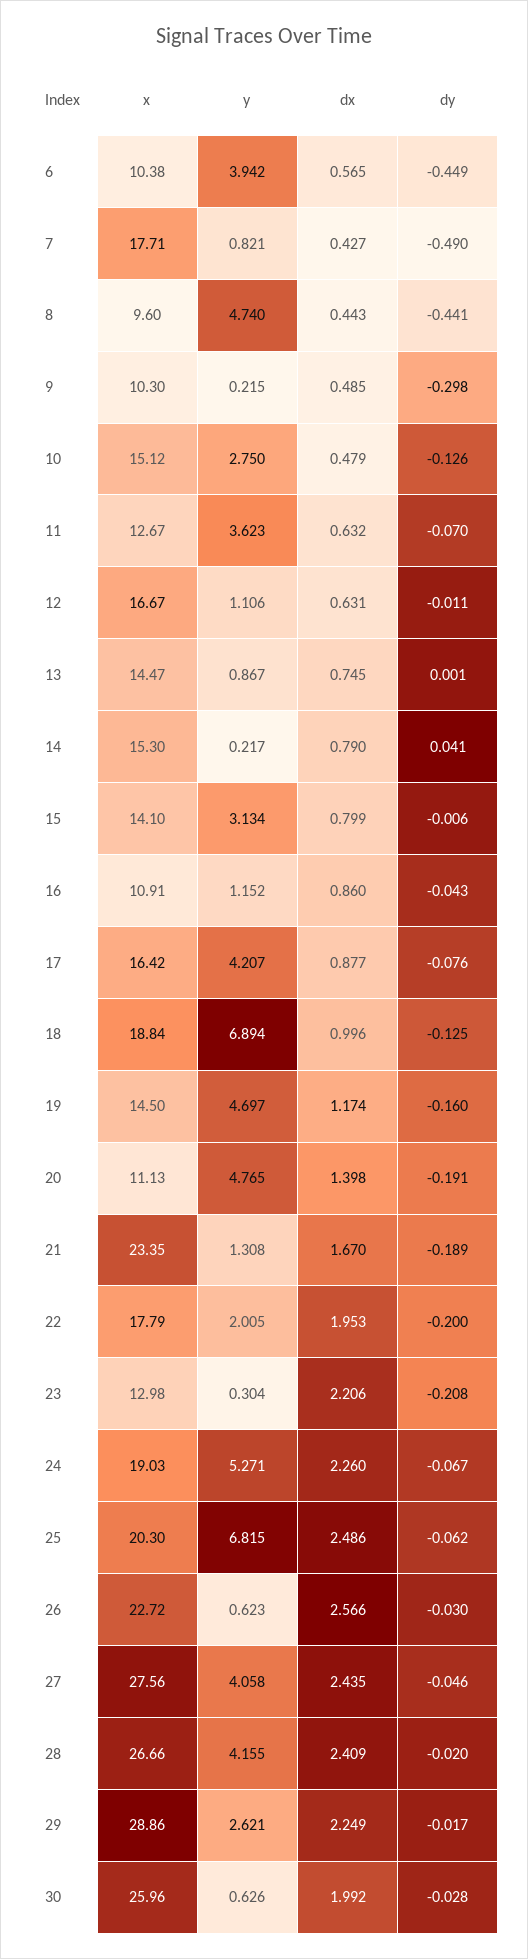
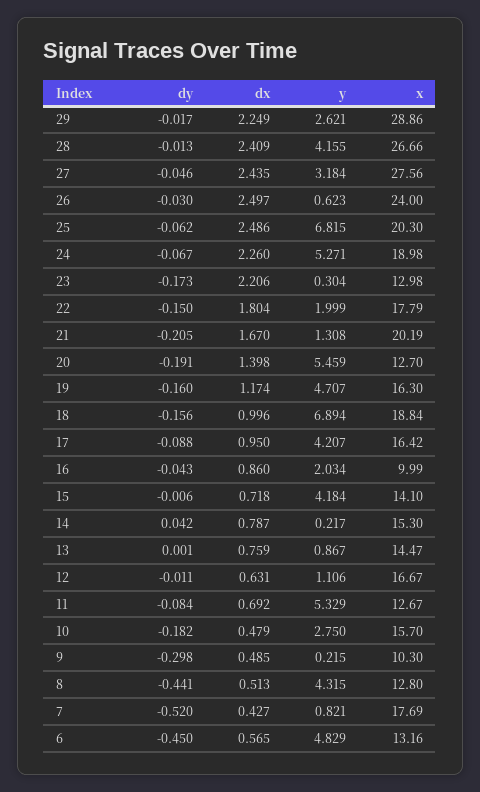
  {
    "x": {
-     "6": 10.38,
+     "6": 13.16,
-     "7": 17.71,
+     "7": 17.69,
-     "8": 9.6,
+     "8": 12.8,
      "9": 10.3,
-     "10": 15.12,
+     "10": 15.7,
      "11": 12.67,
      "12": 16.67,
      "13": 14.47,
      "14": 15.3,
      "15": 14.1,
-     "16": 10.91,
+     "16": 9.99,
      "17": 16.42,
      "18": 18.84,
-     "19": 14.5,
+     "19": 16.3,
-     "20": 11.13,
+     "20": 12.7,
-     "21": 23.35,
+     "21": 20.19,
      "22": 17.79,
      "23": 12.98,
-     "24": 19.03,
+     "24": 18.98,
      "25": 20.3,
-     "26": 22.72,
+     "26": 24,
      "27": 27.56,
      "28": 26.66,
-     "29": 28.86,
+     "29": 28.86
-     "30": 25.96
    },
    "y": {
-     "6": 3.942,
+     "6": 4.829,
      "7": 0.821,
-     "8": 4.74,
+     "8": 4.315,
      "9": 0.215,
      "10": 2.75,
-     "11": 3.623,
+     "11": 5.329,
      "12": 1.106,
      "13": 0.867,
      "14": 0.217,
-     "15": 3.134,
+     "15": 4.184,
-     "16": 1.152,
+     "16": 2.034,
      "17": 4.207,
      "18": 6.894,
-     "19": 4.697,
+     "19": 4.707,
-     "20": 4.765,
+     "20": 5.459,
      "21": 1.308,
-     "22": 2.005,
+     "22": 1.999,
      "23": 0.304,
      "24": 5.271,
      "25": 6.815,
      "26": 0.623,
-     "27": 4.058,
+     "27": 3.184,
      "28": 4.155,
-     "29": 2.621,
+     "29": 2.621
-     "30": 0.626
    },
    "dx": {
      "6": 0.565,
      "7": 0.427,
-     "8": 0.443,
+     "8": 0.513,
      "9": 0.485,
      "10": 0.479,
-     "11": 0.632,
+     "11": 0.692,
      "12": 0.631,
-     "13": 0.745,
+     "13": 0.759,
-     "14": 0.79,
+     "14": 0.787,
-     "15": 0.799,
+     "15": 0.718,
      "16": 0.86,
-     "17": 0.877,
+     "17": 0.95,
      "18": 0.996,
      "19": 1.174,
      "20": 1.398,
      "21": 1.67,
-     "22": 1.953,
+     "22": 1.804,
      "23": 2.206,
      "24": 2.26,
      "25": 2.486,
-     "26": 2.566,
+     "26": 2.497,
      "27": 2.435,
      "28": 2.409,
-     "29": 2.249,
+     "29": 2.249
-     "30": 1.992
    },
    "dy": {
-     "6": -0.449,
+     "6": -0.45,
-     "7": -0.49,
+     "7": -0.52,
      "8": -0.441,
      "9": -0.298,
-     "10": -0.126,
+     "10": -0.182,
-     "11": -0.07,
+     "11": -0.084,
      "12": -0.011,
      "13": 0.001,
-     "14": 0.041,
+     "14": 0.042,
      "15": -0.006,
      "16": -0.043,
-     "17": -0.076,
+     "17": -0.088,
-     "18": -0.125,
+     "18": -0.156,
      "19": -0.16,
      "20": -0.191,
-     "21": -0.189,
+     "21": -0.205,
-     "22": -0.2,
+     "22": -0.15,
-     "23": -0.208,
+     "23": -0.173,
      "24": -0.067,
      "25": -0.062,
      "26": -0.03,
      "27": -0.046,
-     "28": -0.02,
+     "28": -0.013,
-     "29": -0.017,
+     "29": -0.017
-     "30": -0.028
    }
  }

